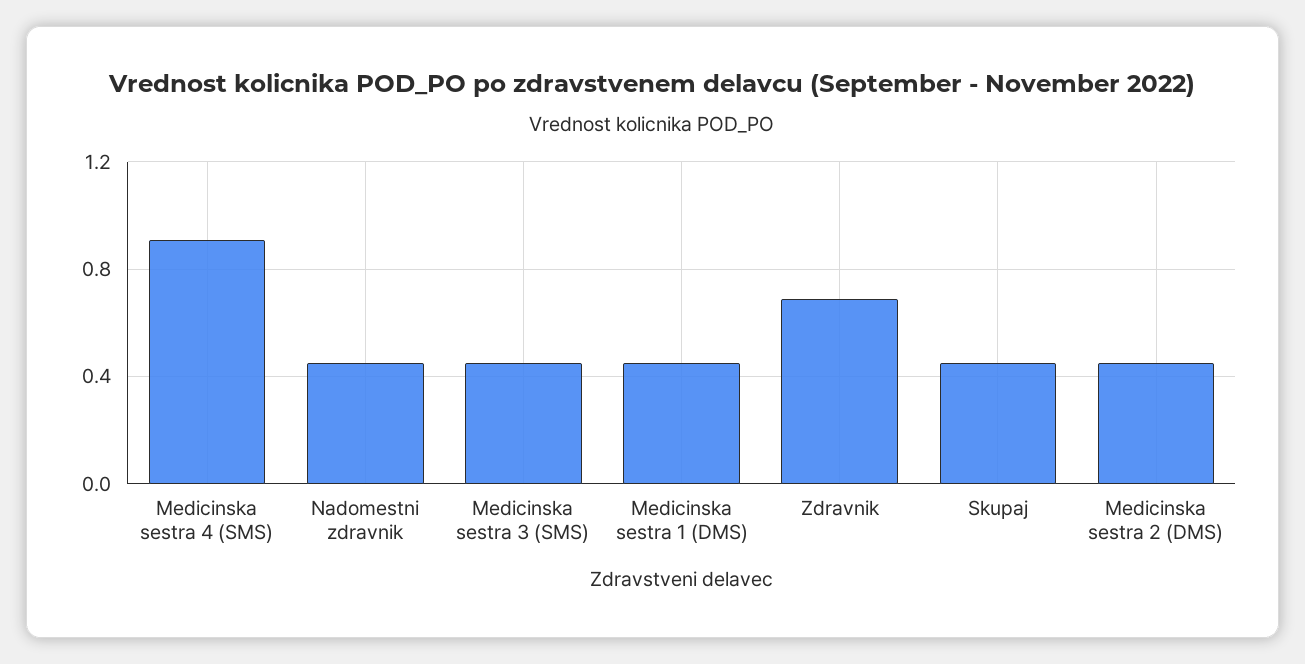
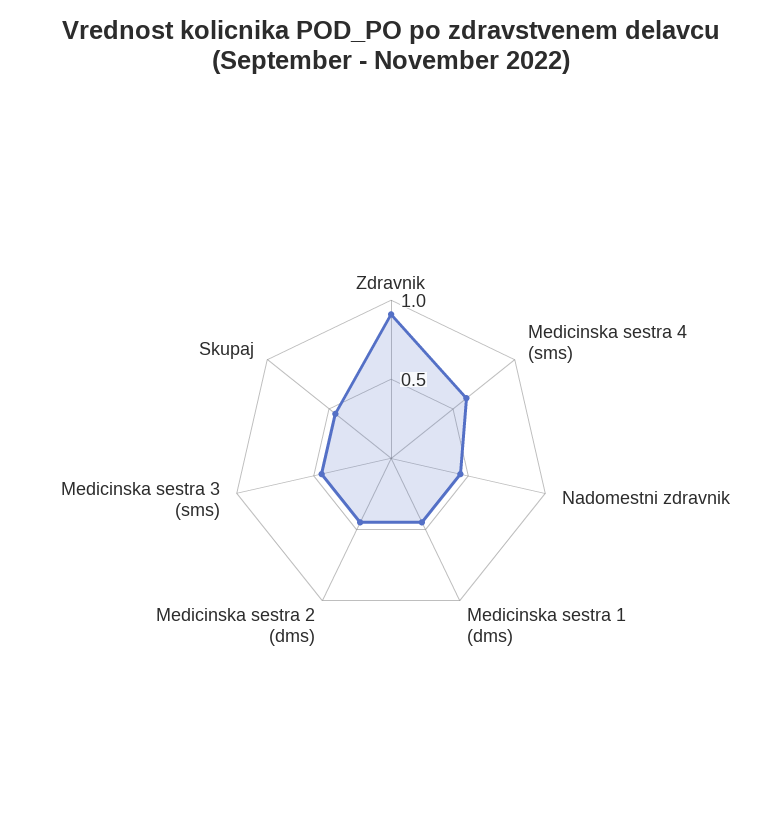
  {
-   "Medicinska sestra 4 (SMS)": 0.9,
+   "Medicinska sestra 4 (SMS)": 0.6,
    "Nadomestni zdravnik": 0.45,
    "Medicinska sestra 3 (SMS)": 0.45,
    "Medicinska sestra 1 (DMS)": 0.45,
-   "Zdravnik": 0.7,
+   "Zdravnik": 0.9,
    "Skupaj": 0.45,
    "Medicinska sestra 2 (DMS)": 0.45
  }

